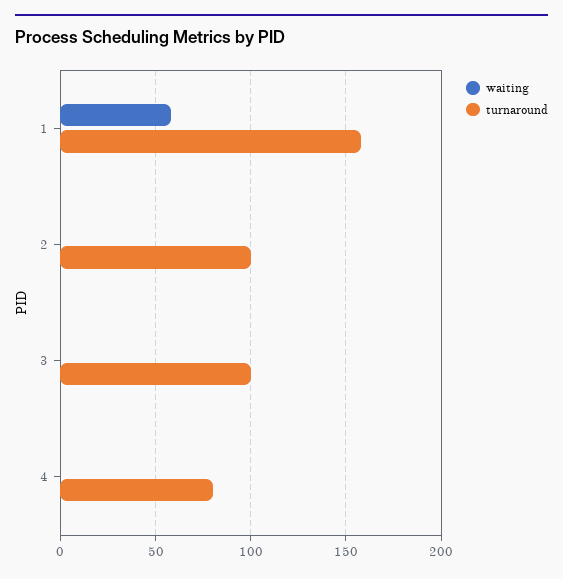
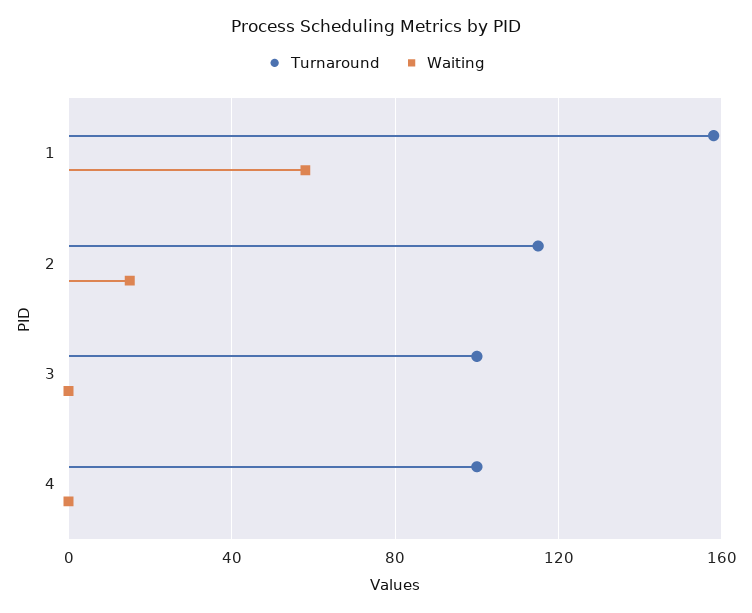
  {
    "waiting": {
      "1": 60,
-     "2": 0,
+     "2": 15,
      "3": 0,
      "4": 0
    },
    "turnaround": {
      "1": 160,
-     "2": 100,
+     "2": 115,
      "3": 100,
-     "4": 80
+     "4": 100
    }
  }

